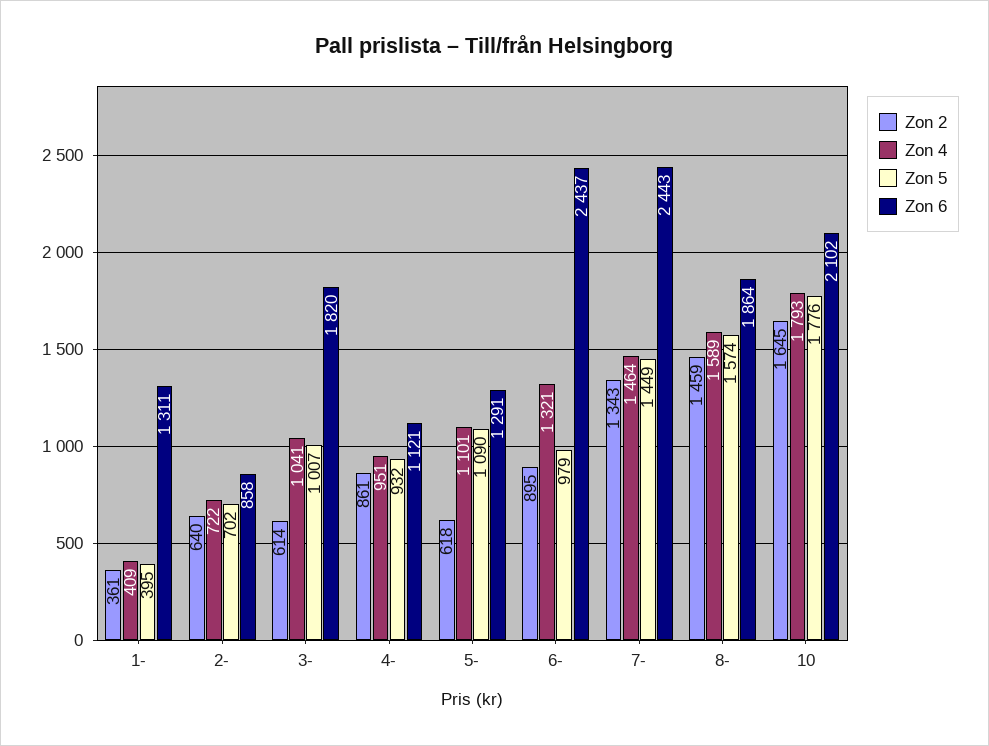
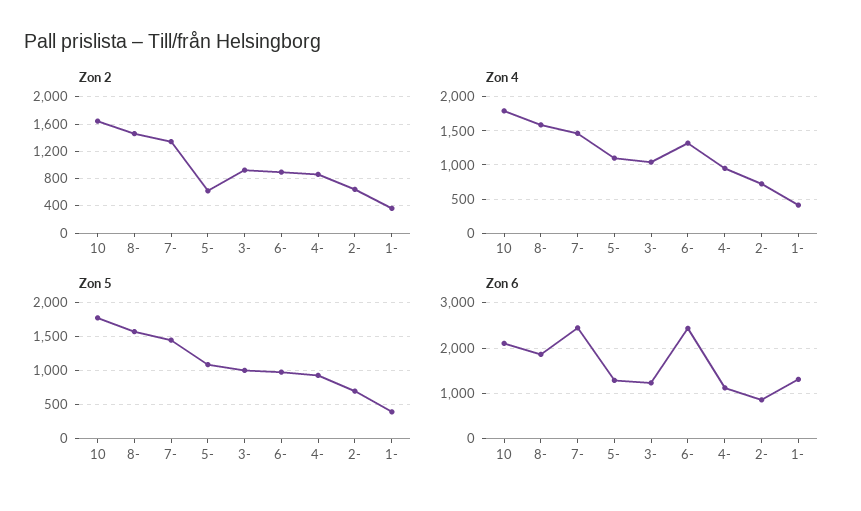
  {
    "Zon 2": {
      "1-": 361,
      "2-": 640,
-     "3-": 614,
+     "3-": 900,
      "4-": 861,
      "5-": 618,
      "6-": 895,
      "7-": 1343,
      "8-": 1459,
      "10": 1645
    },
    "Zon 4": {
      "1-": 409,
      "2-": 722,
      "3-": 1041,
      "4-": 951,
      "5-": 1101,
      "6-": 1321,
      "7-": 1464,
      "8-": 1589,
      "10": 1793
    },
    "Zon 5": {
      "1-": 395,
      "2-": 702,
      "3-": 1007,
      "4-": 932,
      "5-": 1090,
      "6-": 979,
      "7-": 1449,
      "8-": 1574,
      "10": 1776
    },
    "Zon 6": {
      "1-": 1311,
      "2-": 858,
-     "3-": 1820,
+     "3-": 1200,
      "4-": 1121,
      "5-": 1291,
      "6-": 2437,
      "7-": 2443,
      "8-": 1864,
      "10": 2102
    }
  }

